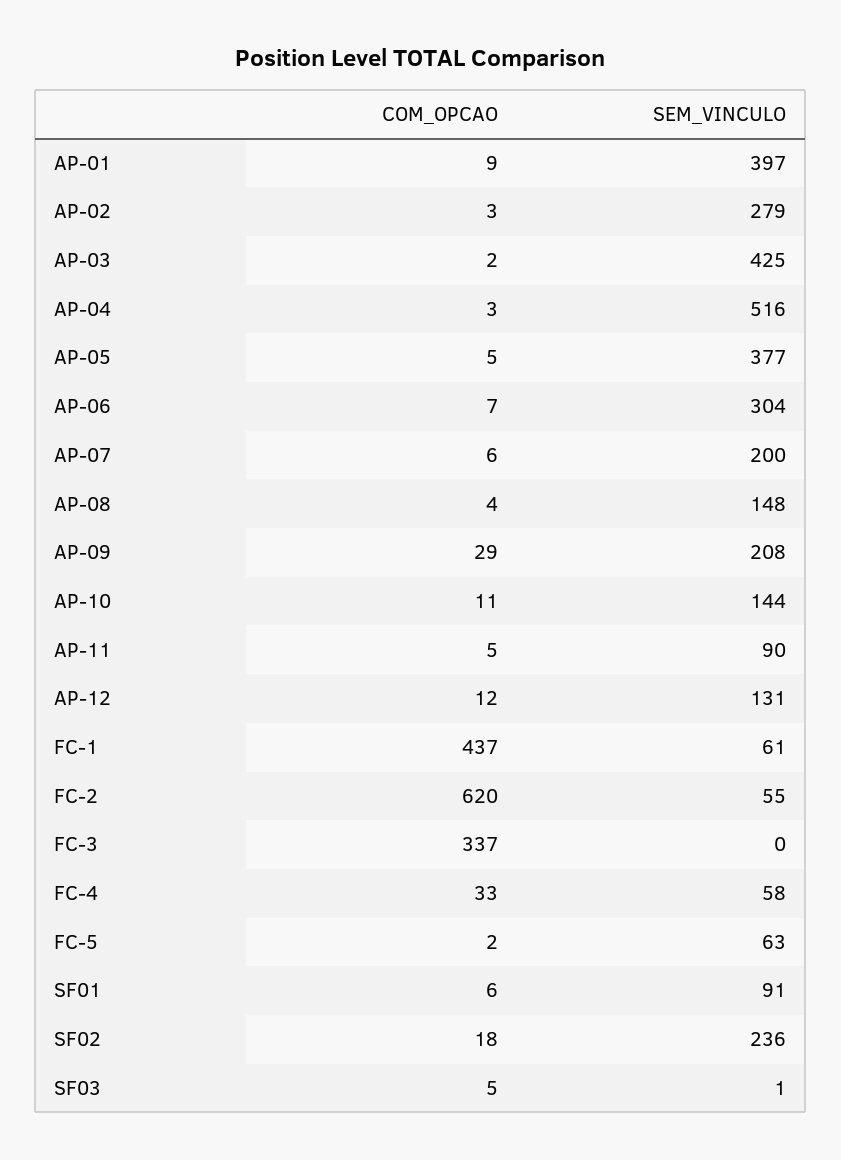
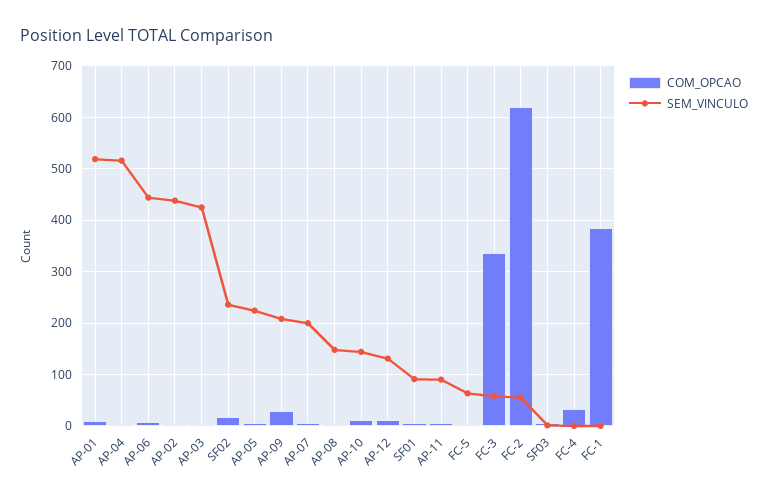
  {
    "COM_OPCAO": {
      "AP-01": 9,
      "AP-02": 3,
      "AP-03": 2,
      "AP-04": 3,
      "AP-05": 5,
      "AP-06": 7,
      "AP-07": 6,
      "AP-08": 4,
      "AP-09": 29,
      "AP-10": 11,
      "AP-11": 5,
      "AP-12": 12,
-     "FC-1": 437,
+     "FC-1": 380,
      "FC-2": 620,
      "FC-3": 337,
      "FC-4": 33,
      "FC-5": 2,
      "SF01": 6,
      "SF02": 18,
      "SF03": 5
    },
    "SEM_VINCULO": {
-     "AP-01": 397,
+     "AP-01": 520,
-     "AP-02": 279,
+     "AP-02": 440,
      "AP-03": 425,
      "AP-04": 516,
-     "AP-05": 377,
+     "AP-05": 220,
-     "AP-06": 304,
+     "AP-06": 440,
      "AP-07": 200,
      "AP-08": 148,
      "AP-09": 208,
      "AP-10": 144,
      "AP-11": 90,
      "AP-12": 131,
-     "FC-1": 61,
+     "FC-1": 0,
      "FC-2": 55,
-     "FC-3": 0,
+     "FC-3": 60,
-     "FC-4": 58,
+     "FC-4": 0,
      "FC-5": 63,
      "SF01": 91,
      "SF02": 236,
      "SF03": 1
    }
  }

